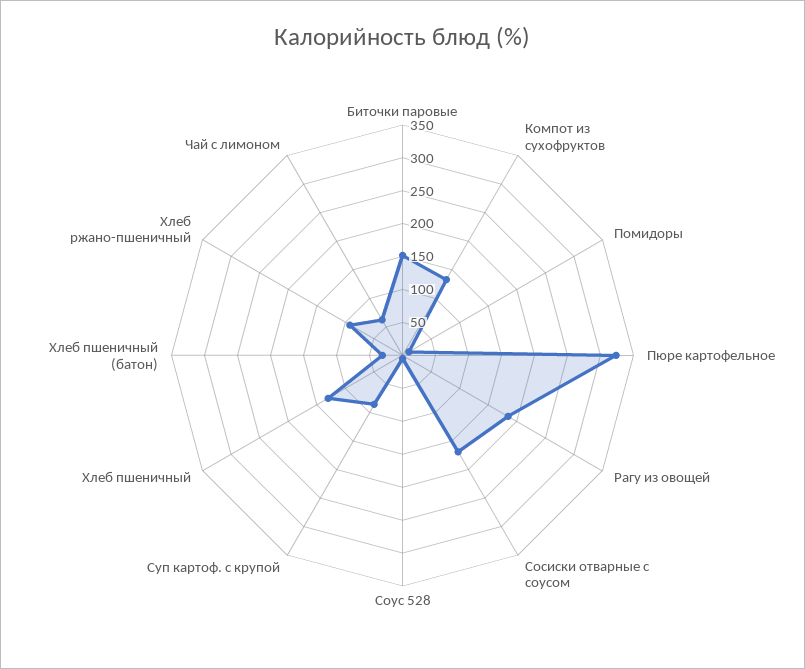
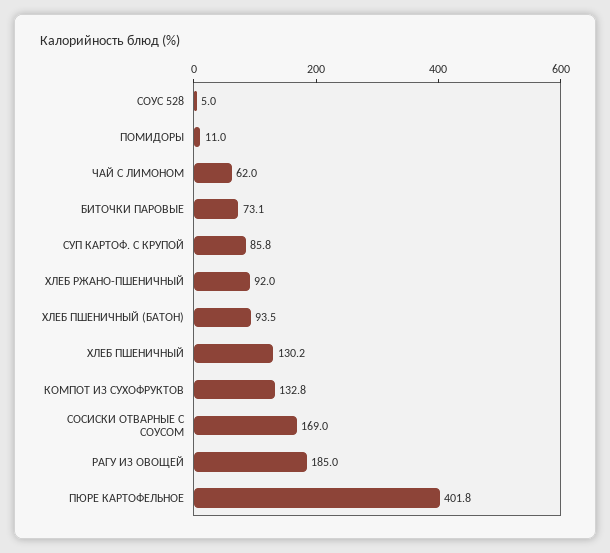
  {
-   "Биточки паровые": 150,
+   "Биточки паровые": 73.1,
    "Компот из сухофруктов": 132.8,
    "Помидоры": 11,
-   "Пюре картофельное": 325,
+   "Пюре картофельное": 401.8,
    "Рагу из овощей": 185,
    "Сосиски отварные с соусом": 169,
    "Соус 528": 5,
    "Суп картоф. с крупой": 85.8,
    "Хлеб пшеничный": 130.2,
-   "Хлеб пшеничный (батон)": 25,
+   "Хлеб пшеничный (батон)": 93.5,
    "Хлеб ржано-пшеничный": 92,
    "Чай с лимоном": 62
  }

